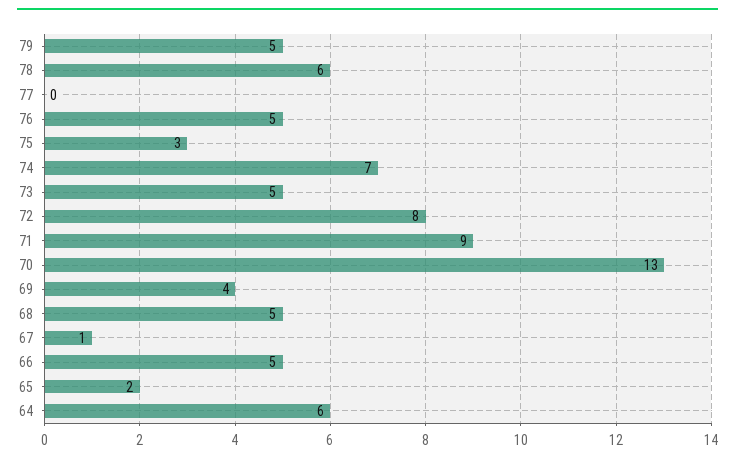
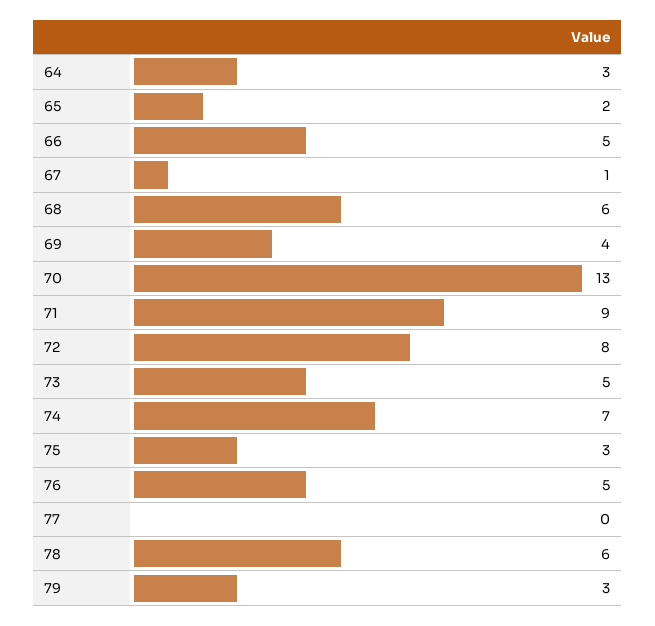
  {
-   "79": 5,
+   "79": 3,
    "78": 6,
    "77": 0,
    "76": 5,
    "75": 3,
    "74": 7,
    "73": 5,
    "72": 8,
    "71": 9,
    "70": 13,
    "69": 4,
-   "68": 5,
+   "68": 6,
    "67": 1,
    "66": 5,
    "65": 2,
-   "64": 6
+   "64": 3
  }

